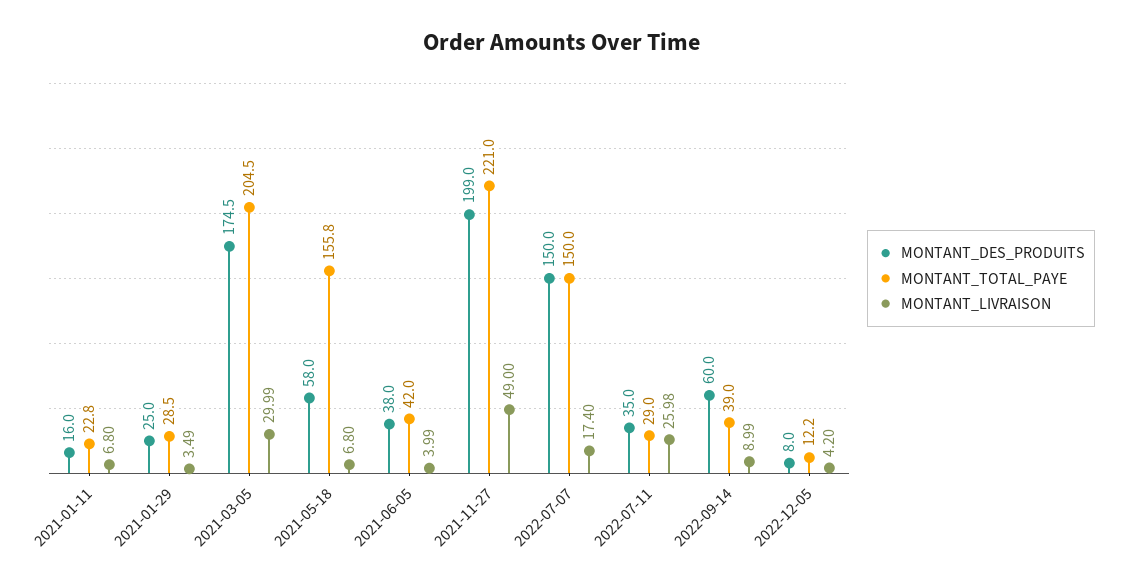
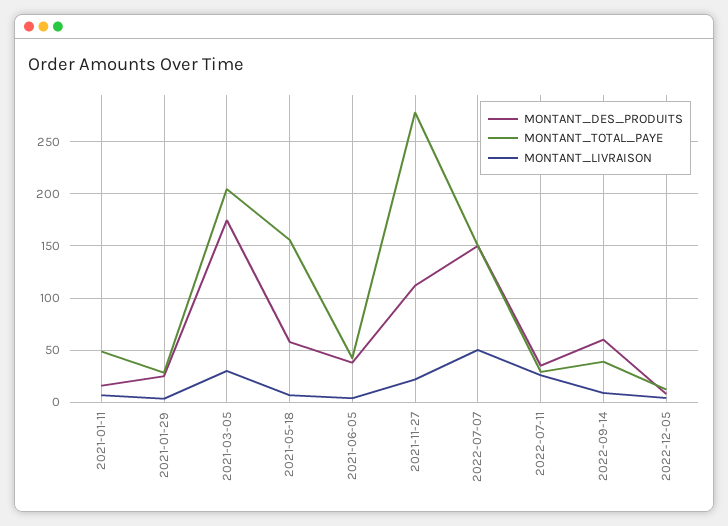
  {
    "MONTANT_DES_PRODUITS": {
      "2021-01-11": 16,
      "2021-01-29": 25,
      "2021-03-05": 174.5,
      "2021-05-18": 58,
      "2021-06-05": 38,
-     "2021-11-27": 199,
+     "2021-11-27": 110,
      "2022-07-07": 150,
      "2022-07-11": 35,
      "2022-09-14": 60,
      "2022-12-05": 8
    },
    "MONTANT_TOTAL_PAYE": {
-     "2021-01-11": 22.8,
+     "2021-01-11": 50,
      "2021-01-29": 28.5,
      "2021-03-05": 204.5,
      "2021-05-18": 155.8,
      "2021-06-05": 42,
-     "2021-11-27": 221,
+     "2021-11-27": 280,
      "2022-07-07": 150,
      "2022-07-11": 29,
      "2022-09-14": 39,
      "2022-12-05": 12.2
    },
    "MONTANT_LIVRAISON": {
      "2021-01-11": 6.8,
      "2021-01-29": 3.49,
      "2021-03-05": 29.99,
      "2021-05-18": 6.8,
      "2021-06-05": 3.99,
-     "2021-11-27": 49,
+     "2021-11-27": 20,
-     "2022-07-07": 17.4,
+     "2022-07-07": 50,
      "2022-07-11": 25.98,
      "2022-09-14": 8.99,
      "2022-12-05": 4.2
    }
  }

